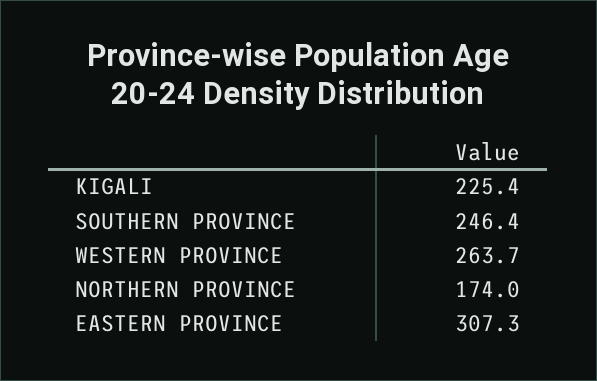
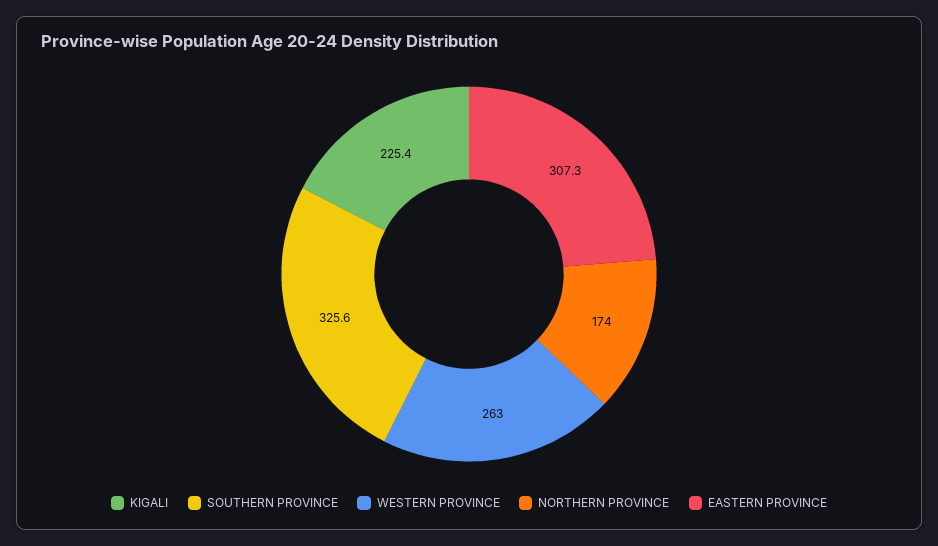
  {
    "KIGALI": 225.4,
-   "SOUTHERN PROVINCE": 246.4,
+   "SOUTHERN PROVINCE": 325.6,
-   "WESTERN PROVINCE": 263.7,
+   "WESTERN PROVINCE": 263,
    "NORTHERN PROVINCE": 174,
    "EASTERN PROVINCE": 307.3
  }

